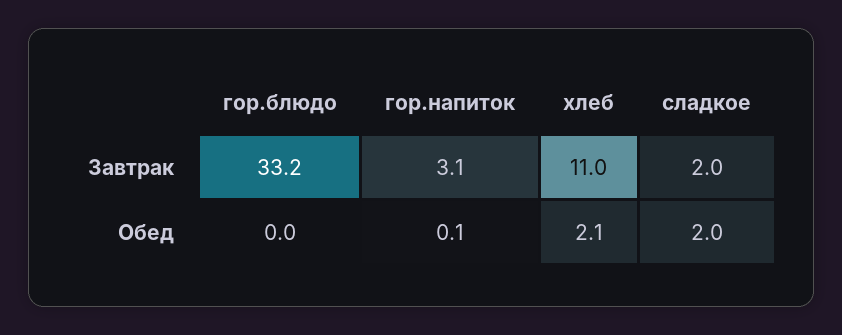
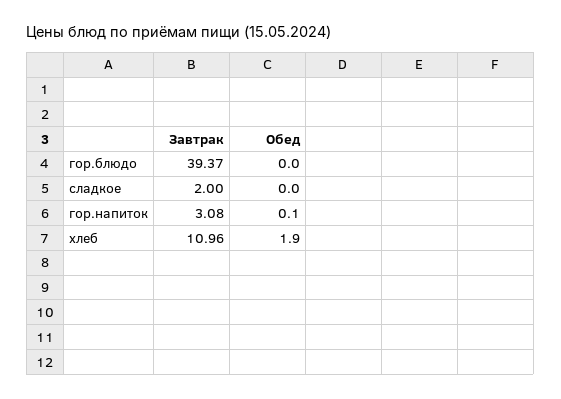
  {
    "гор.блюдо": {
-     "Завтрак": 33.2,
+     "Завтрак": 39.37,
      "Обед": 0
    },
    "гор.напиток": {
      "Завтрак": 3.08,
      "Обед": 0.1
    },
    "хлеб": {
      "Завтрак": 10.96,
-     "Обед": 2.1
+     "Обед": 1.9
    },
    "сладкое": {
      "Завтрак": 2,
-     "Обед": 2
+     "Обед": 0
    }
  }

